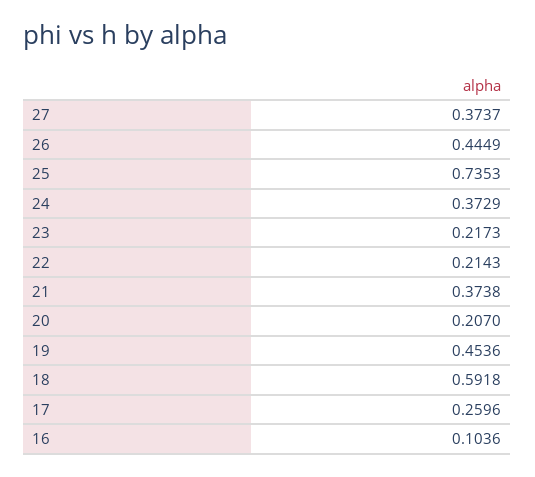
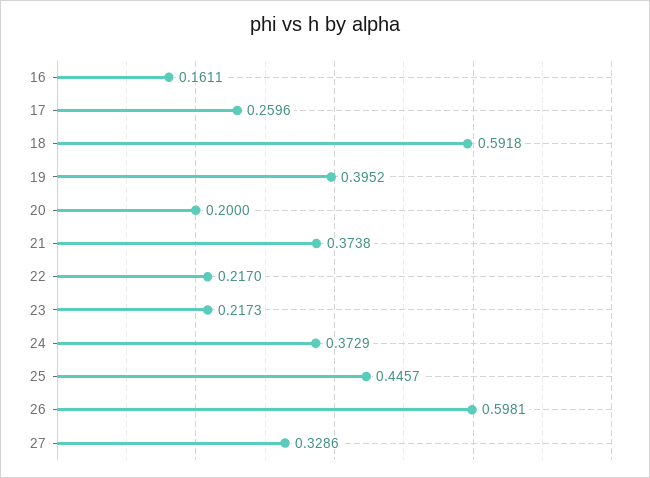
  {
-   "27": 0.3737,
+   "27": 0.3286,
-   "26": 0.4449,
+   "26": 0.5981,
-   "25": 0.7353,
+   "25": 0.4457,
    "24": 0.3729,
    "23": 0.2173,
-   "22": 0.2143,
+   "22": 0.217,
    "21": 0.3738,
-   "20": 0.207,
+   "20": 0.2,
-   "19": 0.4536,
+   "19": 0.3952,
    "18": 0.5918,
    "17": 0.2596,
-   "16": 0.1036
+   "16": 0.1611
  }

